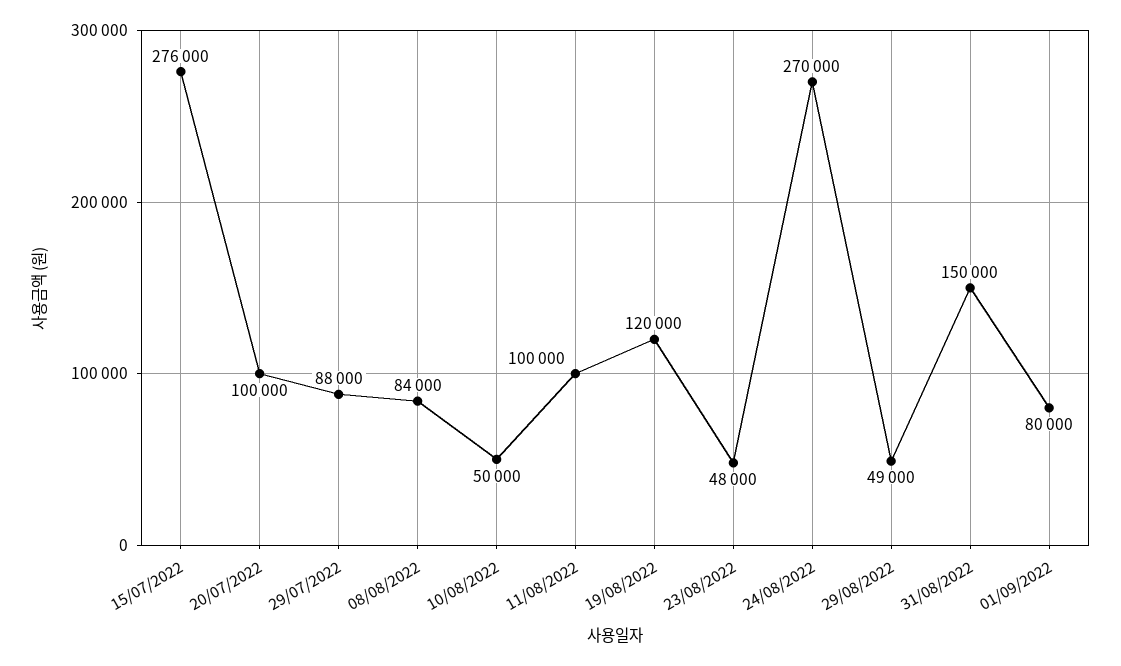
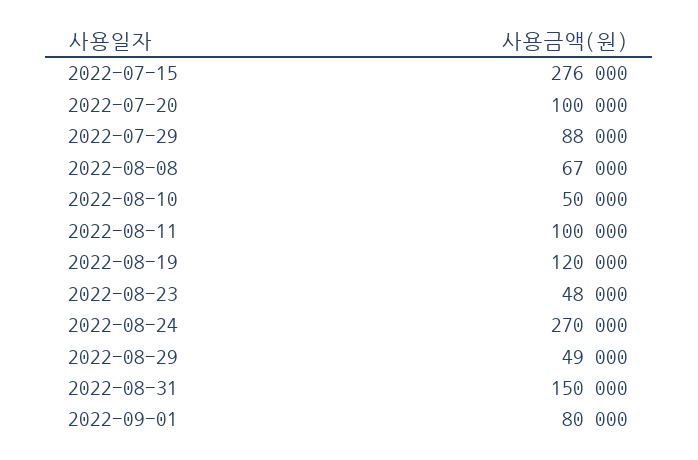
  {
    "15/07/2022": 276000,
    "20/07/2022": 100000,
    "29/07/2022": 88000,
-   "08/08/2022": 84000,
+   "08/08/2022": 67000,
    "10/08/2022": 50000,
    "11/08/2022": 100000,
    "19/08/2022": 120000,
    "23/08/2022": 48000,
    "24/08/2022": 270000,
    "29/08/2022": 49000,
    "31/08/2022": 150000,
    "01/09/2022": 80000
  }

